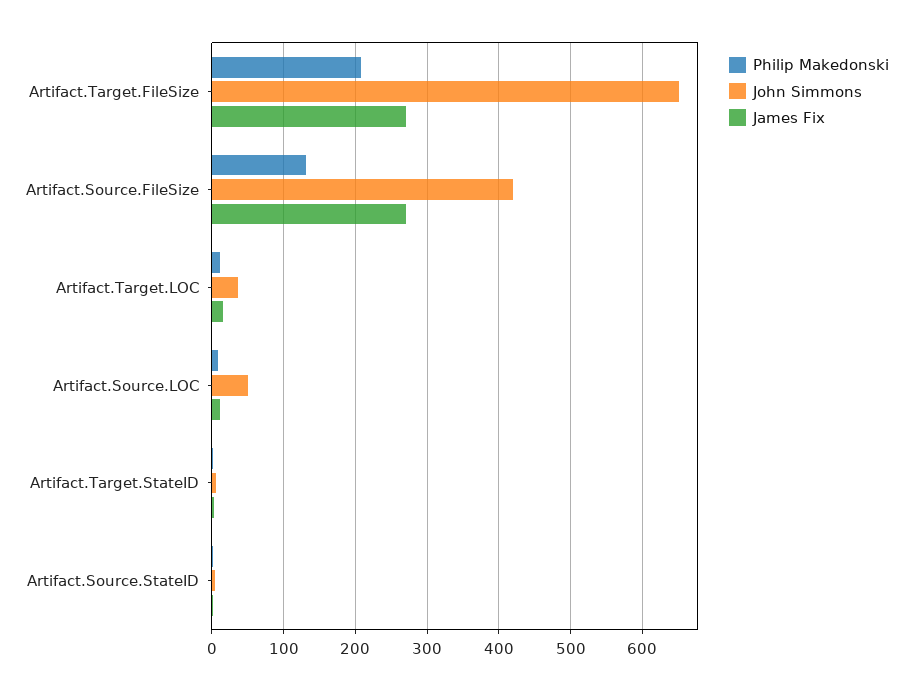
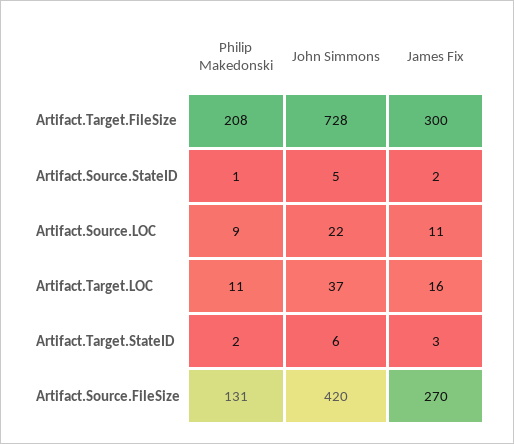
  {
    "Philip Makedonski": {
      "Artifact.Target.FileSize": 208,
      "Artifact.Source.FileSize": 131,
      "Artifact.Target.LOC": 11,
      "Artifact.Source.LOC": 9,
      "Artifact.Target.StateID": 2,
      "Artifact.Source.StateID": 1
    },
    "John Simmons": {
-     "Artifact.Target.FileSize": 650,
+     "Artifact.Target.FileSize": 728,
      "Artifact.Source.FileSize": 420,
      "Artifact.Target.LOC": 37,
-     "Artifact.Source.LOC": 50,
+     "Artifact.Source.LOC": 22,
      "Artifact.Target.StateID": 6,
      "Artifact.Source.StateID": 5
    },
    "James Fix": {
-     "Artifact.Target.FileSize": 270,
+     "Artifact.Target.FileSize": 300,
      "Artifact.Source.FileSize": 270,
      "Artifact.Target.LOC": 16,
      "Artifact.Source.LOC": 11,
      "Artifact.Target.StateID": 3,
      "Artifact.Source.StateID": 2
    }
  }

